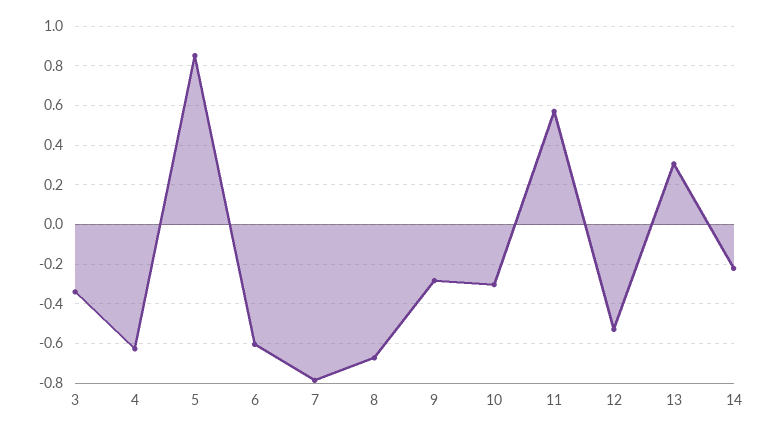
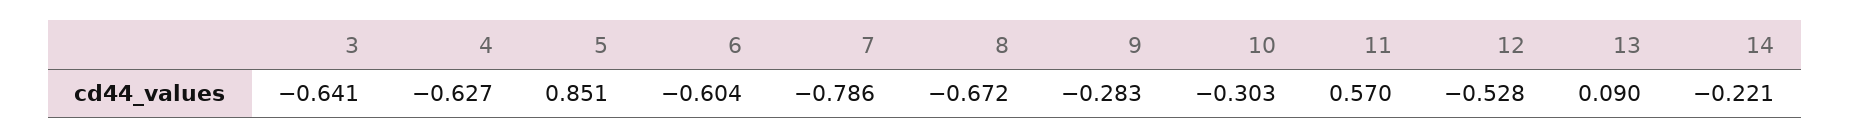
  {
-   "3": -0.35,
+   "3": -0.641,
    "4": -0.627,
    "5": 0.851,
    "6": -0.604,
    "7": -0.786,
    "8": -0.672,
    "9": -0.283,
    "10": -0.303,
    "11": 0.57,
    "12": -0.528,
-   "13": 0.3,
+   "13": 0.09,
    "14": -0.221
  }

